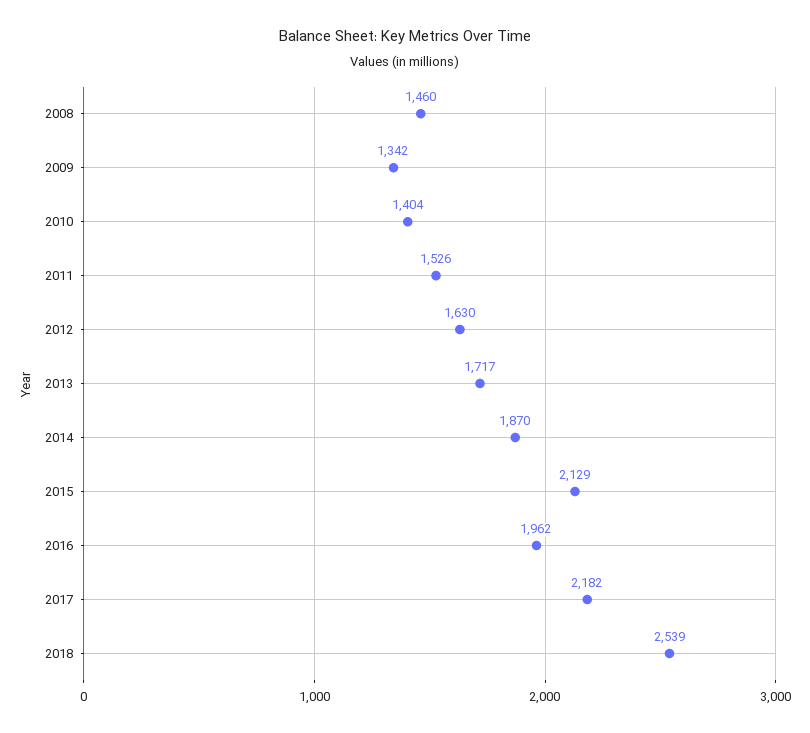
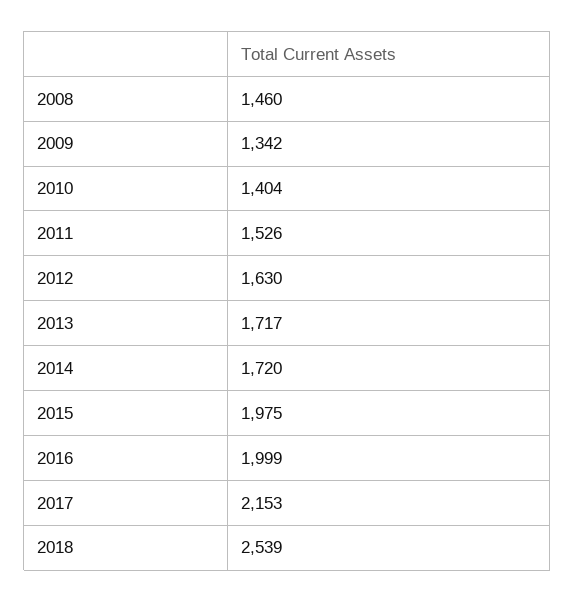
  {
    "2008": 1460,
    "2009": 1342,
    "2010": 1404,
    "2011": 1526,
    "2012": 1630,
    "2013": 1717,
-   "2014": 1870,
+   "2014": 1720,
-   "2015": 2129,
+   "2015": 1975,
-   "2016": 1962,
+   "2016": 1999,
-   "2017": 2182,
+   "2017": 2153,
    "2018": 2539
  }

